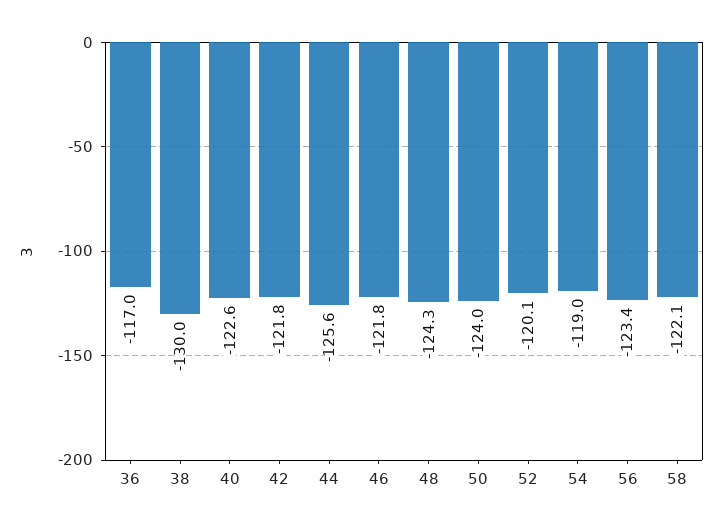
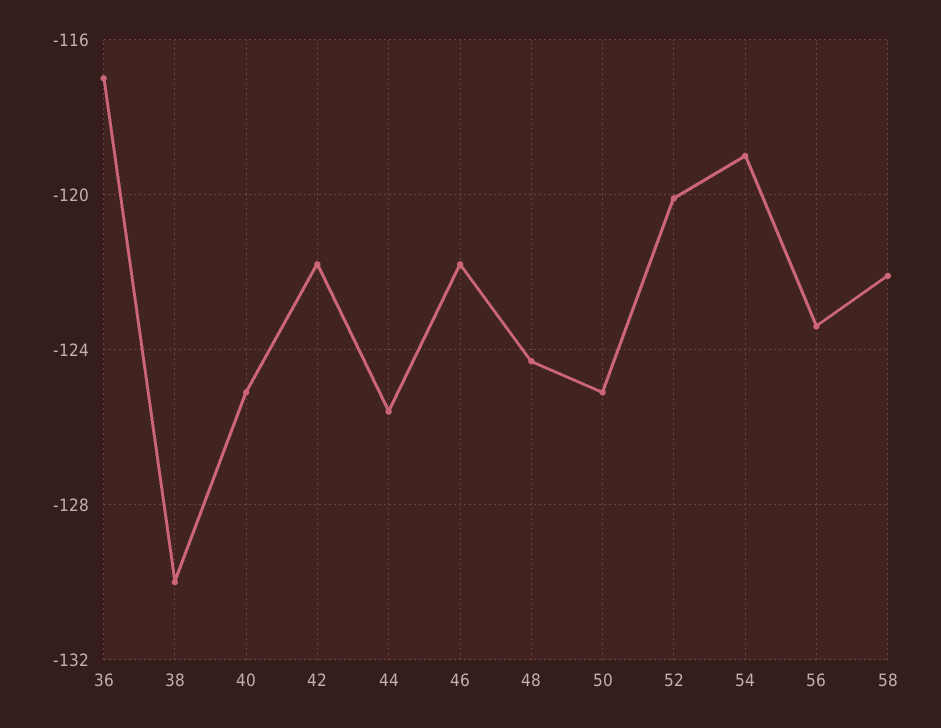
  {
    "36": -117,
    "38": -130,
-   "40": -122.6,
+   "40": -125,
    "42": -121.8,
    "44": -125.6,
    "46": -121.8,
    "48": -124.3,
-   "50": -124,
+   "50": -125,
    "52": -120.1,
    "54": -119,
    "56": -123.4,
    "58": -122.1
  }

